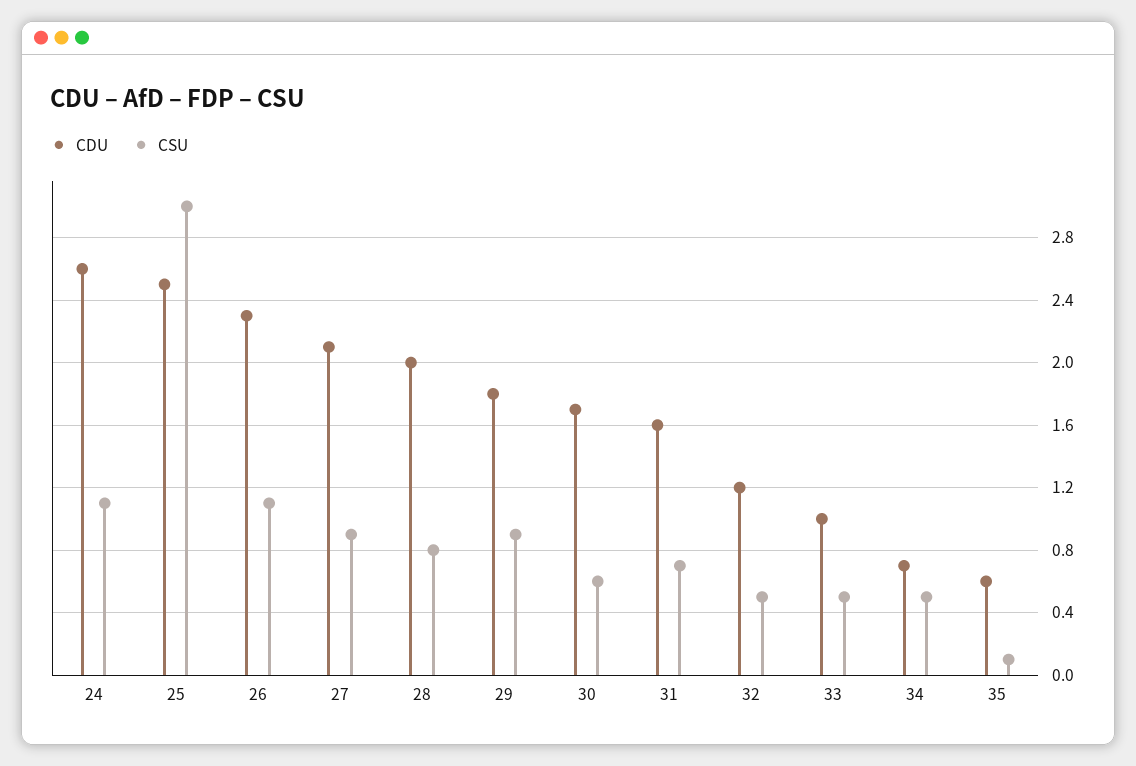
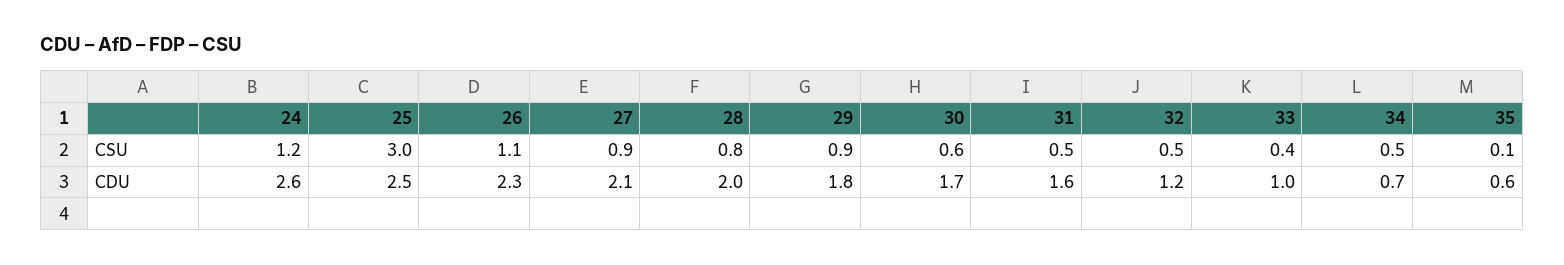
  {
    "CDU": {
      "24": 2.6,
      "25": 2.5,
      "26": 2.3,
      "27": 2.1,
      "28": 2,
      "29": 1.8,
      "30": 1.7,
      "31": 1.6,
      "32": 1.2,
      "33": 1,
      "34": 0.7,
      "35": 0.6
    },
    "CSU": {
-     "24": 1.1,
+     "24": 1.2,
      "25": 3,
      "26": 1.1,
      "27": 0.9,
      "28": 0.8,
      "29": 0.9,
      "30": 0.6,
-     "31": 0.7,
+     "31": 0.5,
      "32": 0.5,
-     "33": 0.5,
+     "33": 0.4,
      "34": 0.5,
      "35": 0.1
    }
  }

